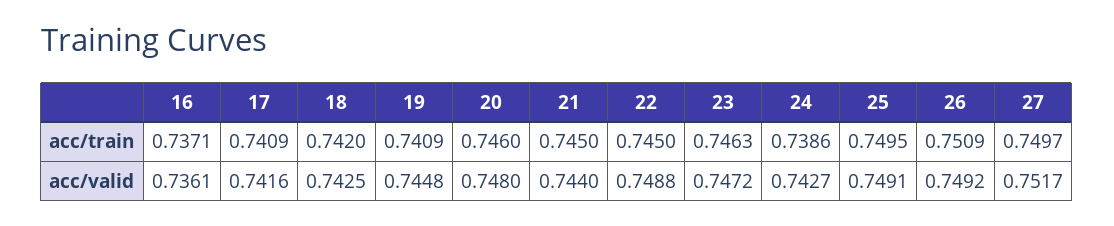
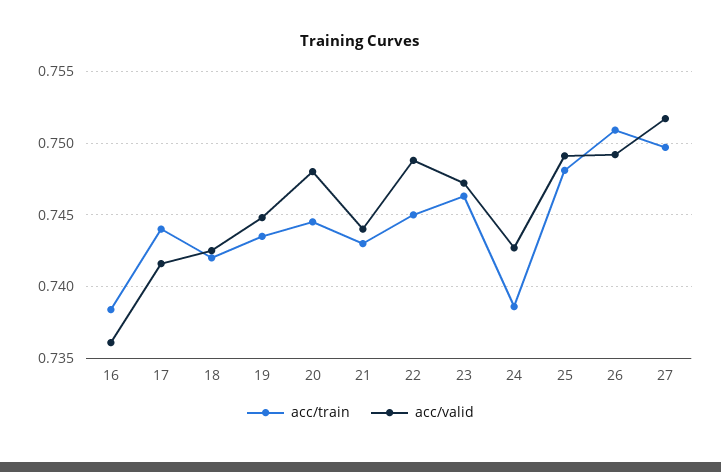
  {
    "acc/train": {
-     "16": 0.7371,
+     "16": 0.7385,
-     "17": 0.7409,
+     "17": 0.744,
      "18": 0.742,
-     "19": 0.7409,
+     "19": 0.7435,
-     "20": 0.746,
+     "20": 0.7445,
-     "21": 0.745,
+     "21": 0.743,
      "22": 0.745,
      "23": 0.7463,
      "24": 0.7386,
-     "25": 0.7495,
+     "25": 0.748,
      "26": 0.7509,
      "27": 0.7497
    },
    "acc/valid": {
      "16": 0.7361,
      "17": 0.7416,
      "18": 0.7425,
      "19": 0.7448,
      "20": 0.748,
      "21": 0.744,
      "22": 0.7488,
      "23": 0.7472,
      "24": 0.7427,
      "25": 0.7491,
      "26": 0.7492,
      "27": 0.7517
    }
  }

